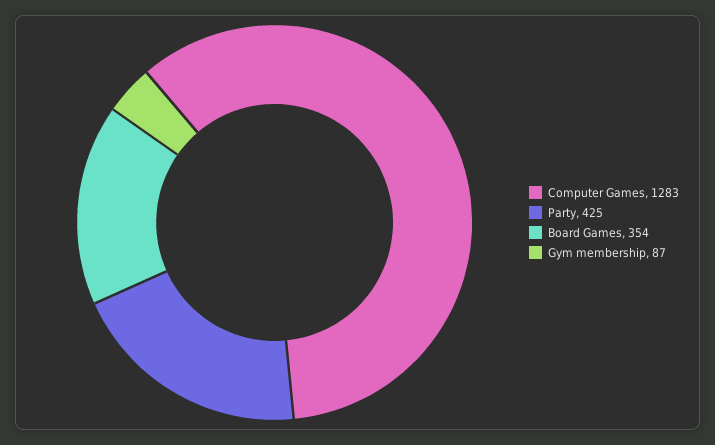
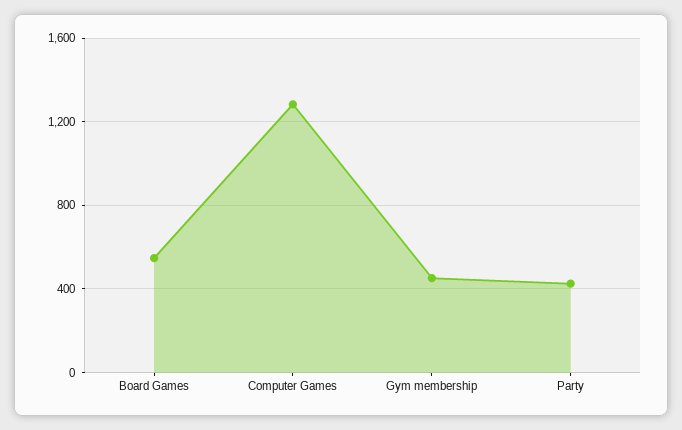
  {
    "Computer Games": 1283,
    "Party": 425,
-   "Board Games": 354,
+   "Board Games": 550,
-   "Gym membership": 87
+   "Gym membership": 450
  }

